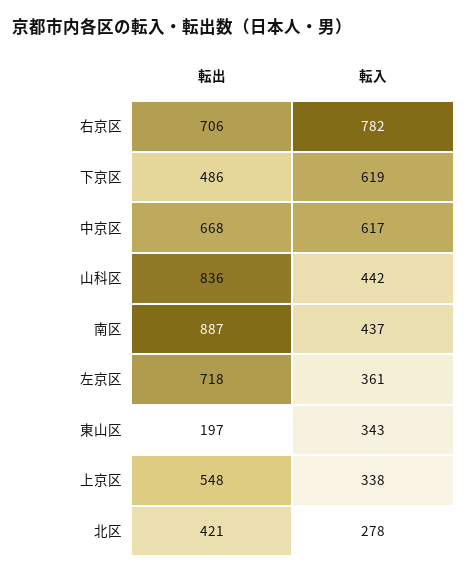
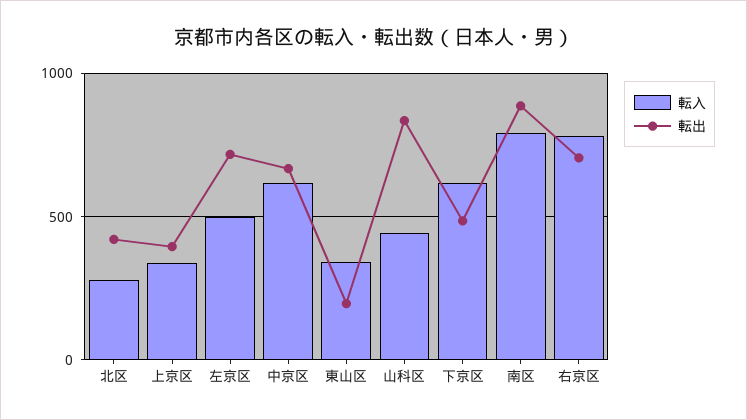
  {
    "転出": {
      "右京区": 706,
      "下京区": 486,
      "中京区": 668,
      "山科区": 836,
      "南区": 887,
      "左京区": 718,
      "東山区": 197,
-     "上京区": 548,
+     "上京区": 400,
      "北区": 421
    },
    "転入": {
      "右京区": 782,
      "下京区": 619,
      "中京区": 617,
      "山科区": 442,
-     "南区": 437,
+     "南区": 800,
-     "左京区": 361,
+     "左京区": 500,
      "東山区": 343,
      "上京区": 338,
      "北区": 278
    }
  }

